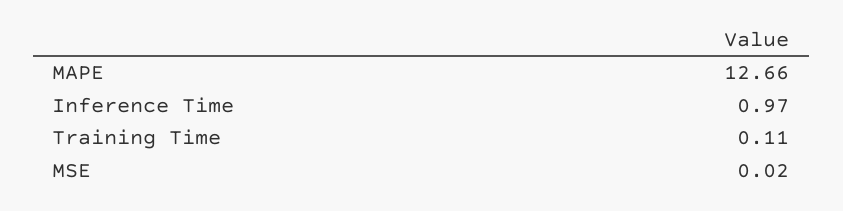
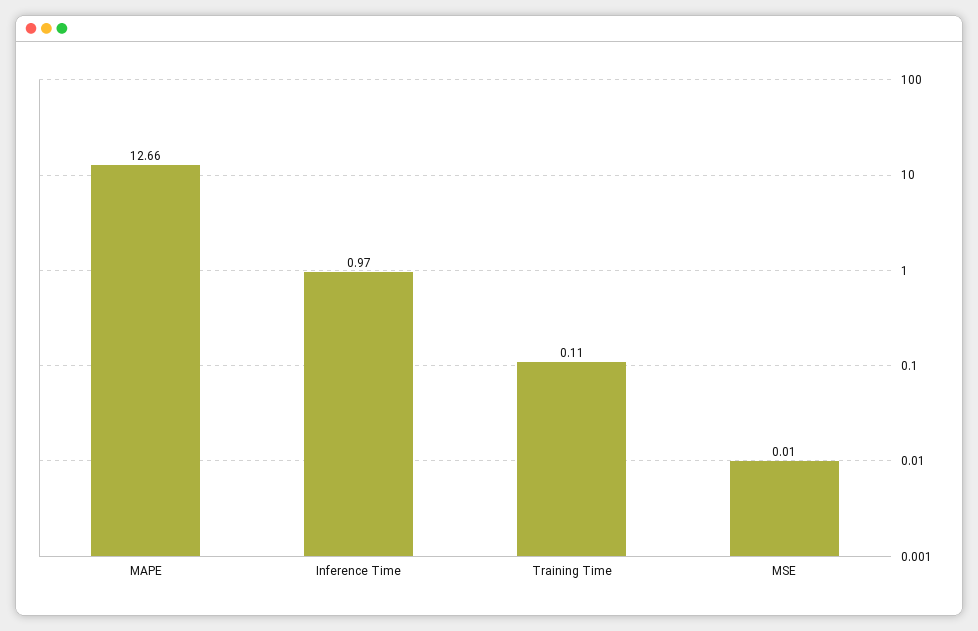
  {
    "MAPE": 12.66,
    "Inference Time": 0.97,
    "Training Time": 0.11,
-   "MSE": 0.02
+   "MSE": 0.01
  }

